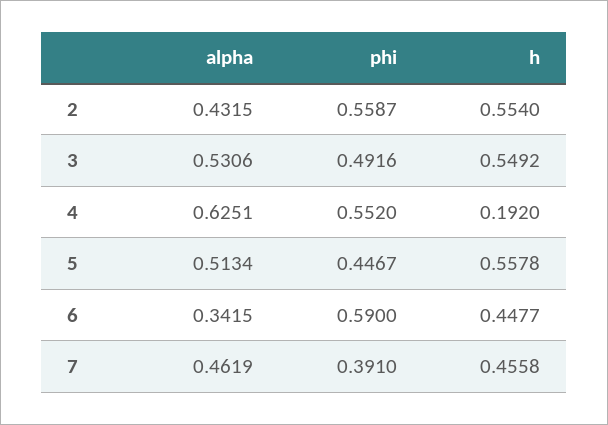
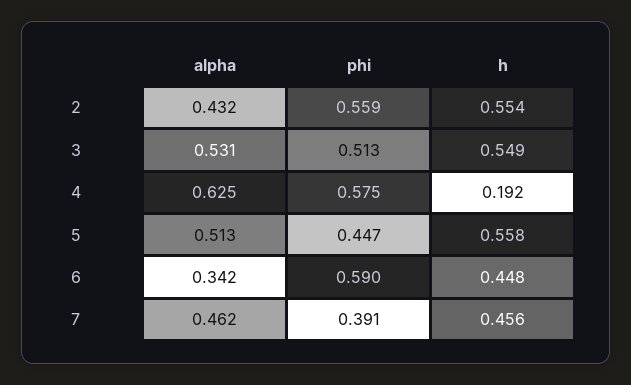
  {
    "alpha": {
      "2": 0.4315,
      "3": 0.5306,
      "4": 0.6251,
      "5": 0.5134,
      "6": 0.3415,
      "7": 0.4619
    },
    "phi": {
      "2": 0.5587,
-     "3": 0.4916,
+     "3": 0.513,
-     "4": 0.552,
+     "4": 0.575,
      "5": 0.4467,
      "6": 0.59,
      "7": 0.391
    },
    "h": {
      "2": 0.554,
      "3": 0.5492,
      "4": 0.192,
      "5": 0.5578,
      "6": 0.4477,
      "7": 0.4558
    }
  }

